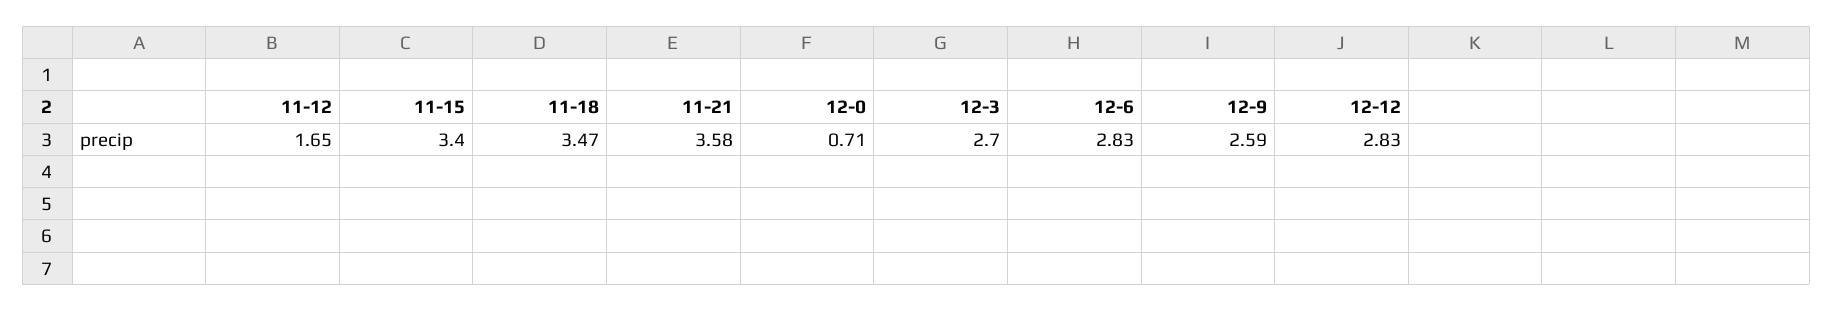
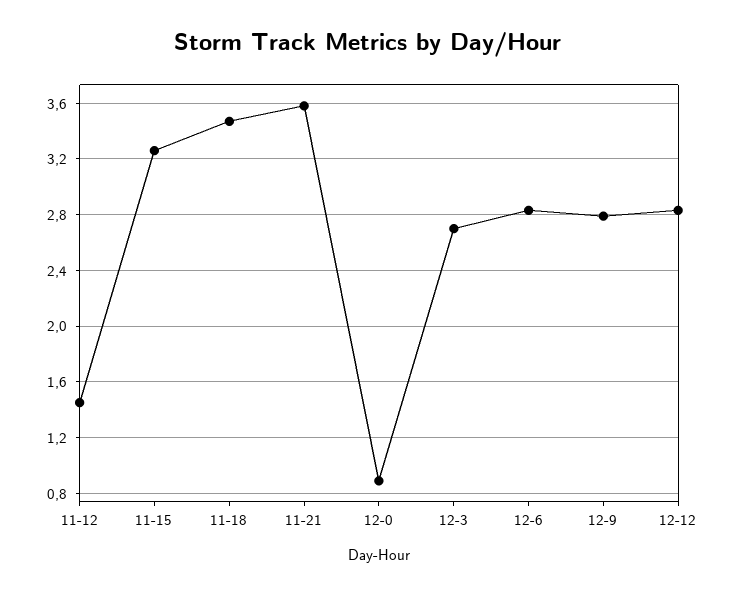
  {
-   "11-12": 1.65,
+   "11-12": 1.45,
-   "11-15": 3.4,
+   "11-15": 3.25,
    "11-18": 3.47,
    "11-21": 3.58,
-   "12-0": 0.71,
+   "12-0": 0.9,
    "12-3": 2.7,
    "12-6": 2.83,
-   "12-9": 2.59,
+   "12-9": 2.8,
    "12-12": 2.83
  }

